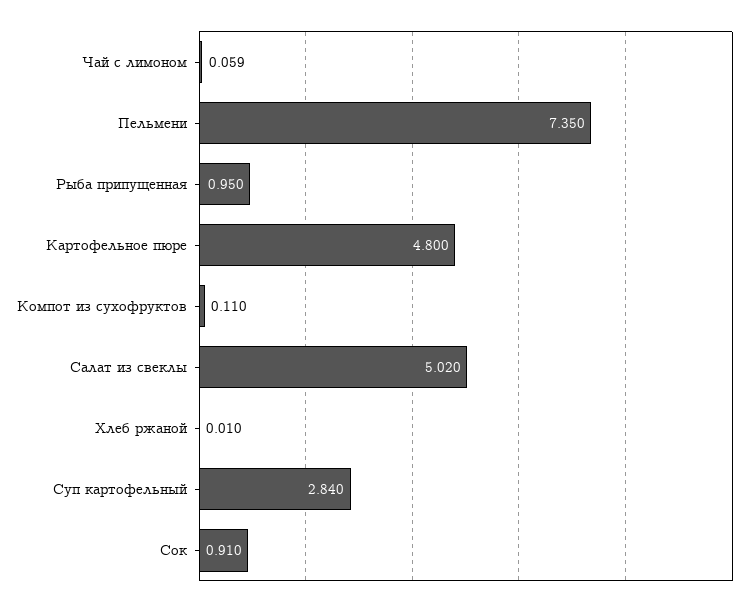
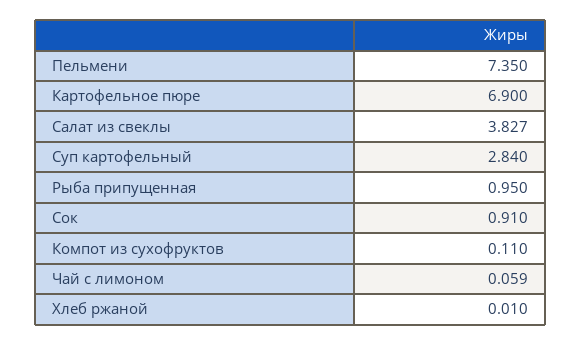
  {
    "Чай с лимоном": 0.059,
    "Пельмени": 7.35,
    "Рыба припущенная": 0.95,
-   "Картофельное пюре": 4.8,
+   "Картофельное пюре": 6.9,
    "Компот из сухофруктов": 0.11,
-   "Салат из свеклы": 5.02,
+   "Салат из свеклы": 3.827,
    "Хлеб ржаной": 0.01,
    "Суп картофельный": 2.84,
    "Сок": 0.91
  }

